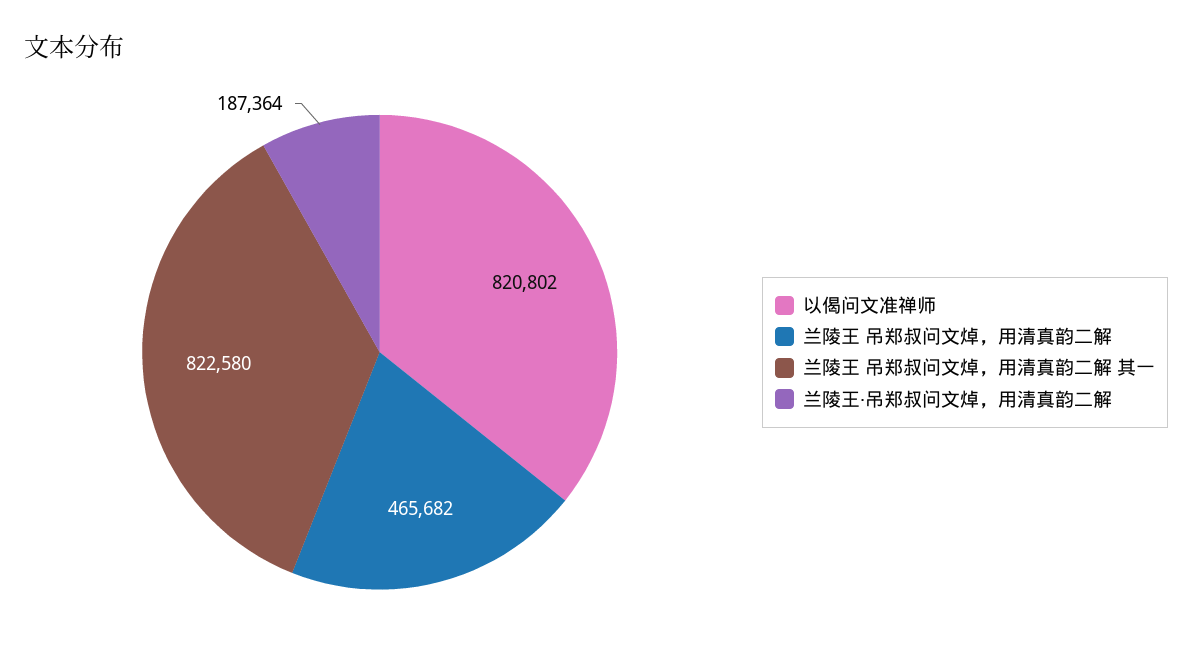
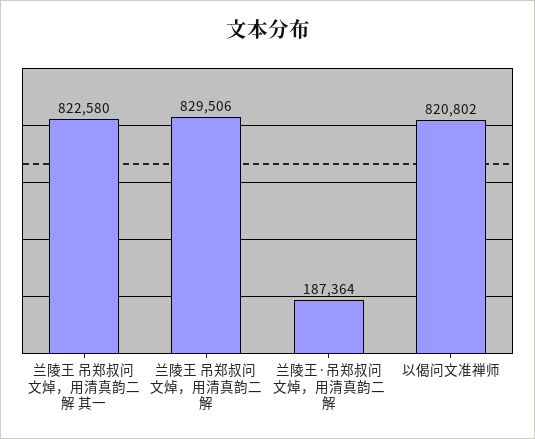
  {
    "以偈问文准禅师": 820802,
-   "兰陵王 吊郑叔问文焯，用清真韵二解": 465682,
+   "兰陵王 吊郑叔问文焯，用清真韵二解": 829506,
    "兰陵王 吊郑叔问文焯，用清真韵二解 其一": 822580,
    "兰陵王·吊郑叔问文焯，用清真韵二解": 187364
  }

